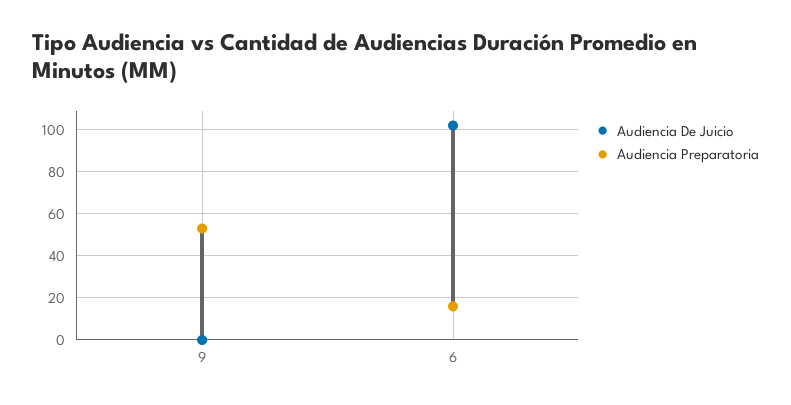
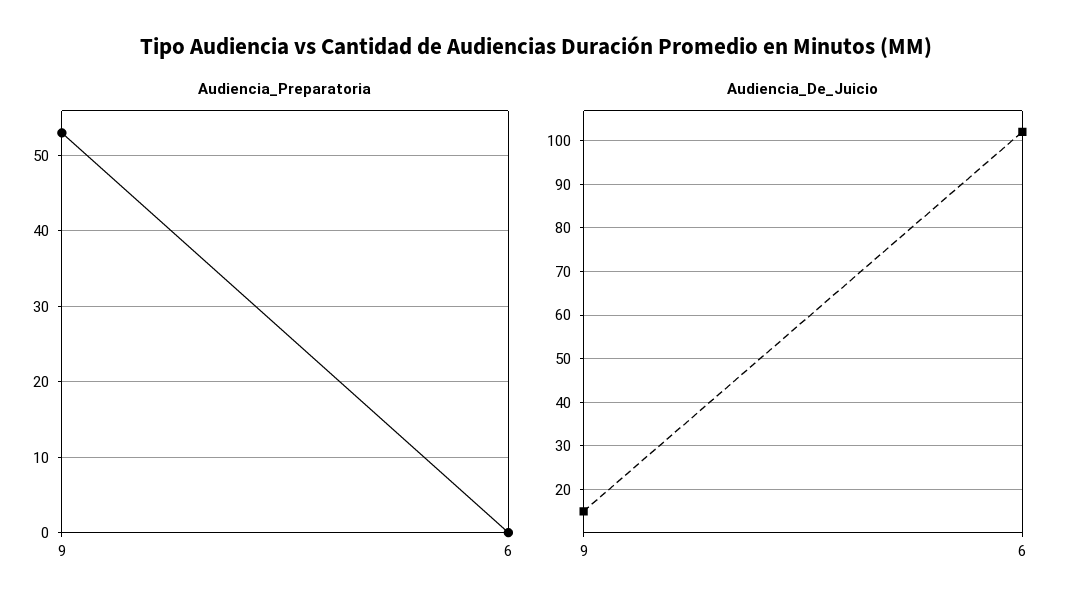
  {
    "Audiencia De Juicio": {
-     "9": 0,
+     "9": 15,
      "6": 100
    },
    "Audiencia Preparatoria": {
      "9": 53,
-     "6": 15
+     "6": 0
    }
  }

